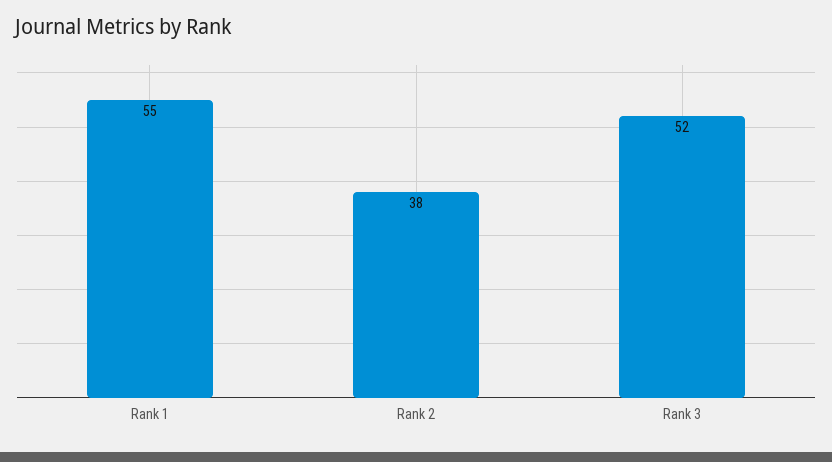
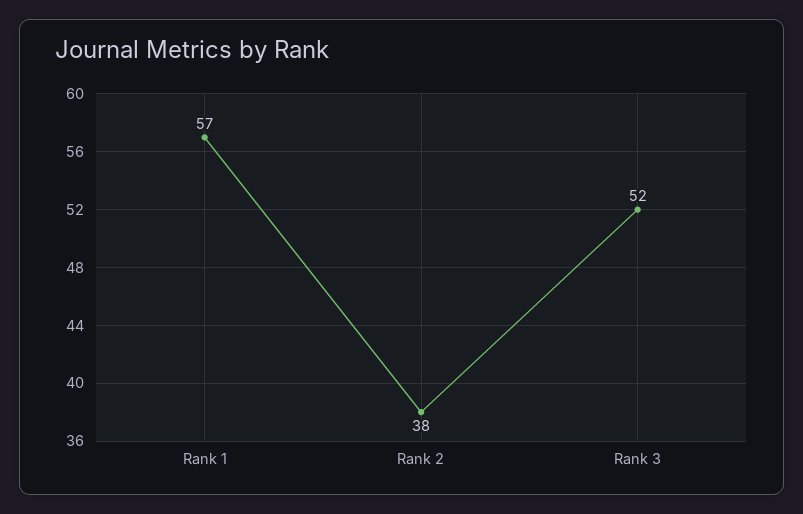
  {
-   "Rank 1": 55,
+   "Rank 1": 57,
    "Rank 2": 38,
    "Rank 3": 52
  }

